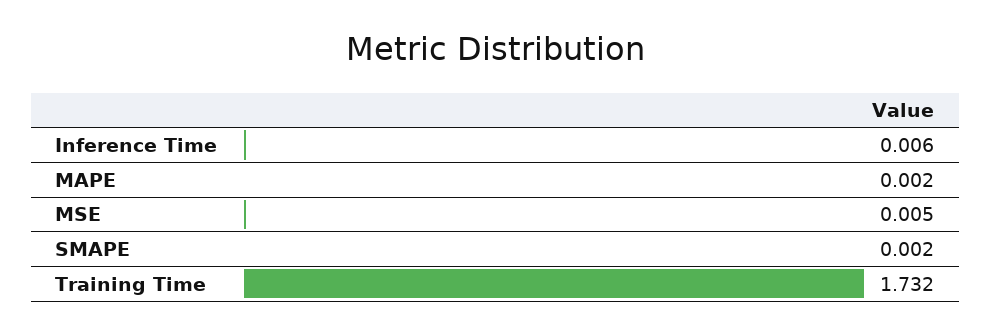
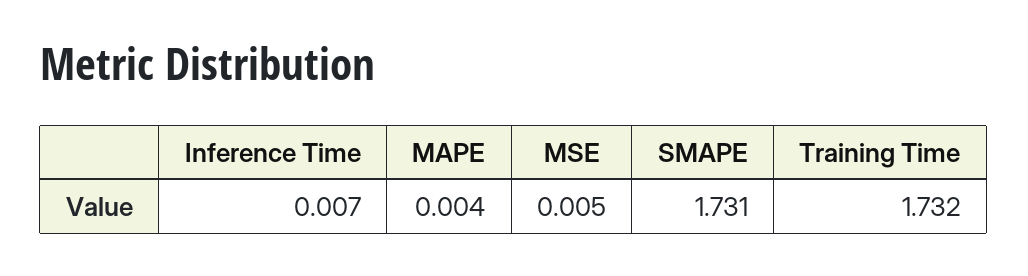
  {
-   "Inference Time": 0.006,
+   "Inference Time": 0.007,
-   "MAPE": 0.002,
+   "MAPE": 0.004,
    "MSE": 0.005,
-   "SMAPE": 0.002,
+   "SMAPE": 1.731,
    "Training Time": 1.732
  }

